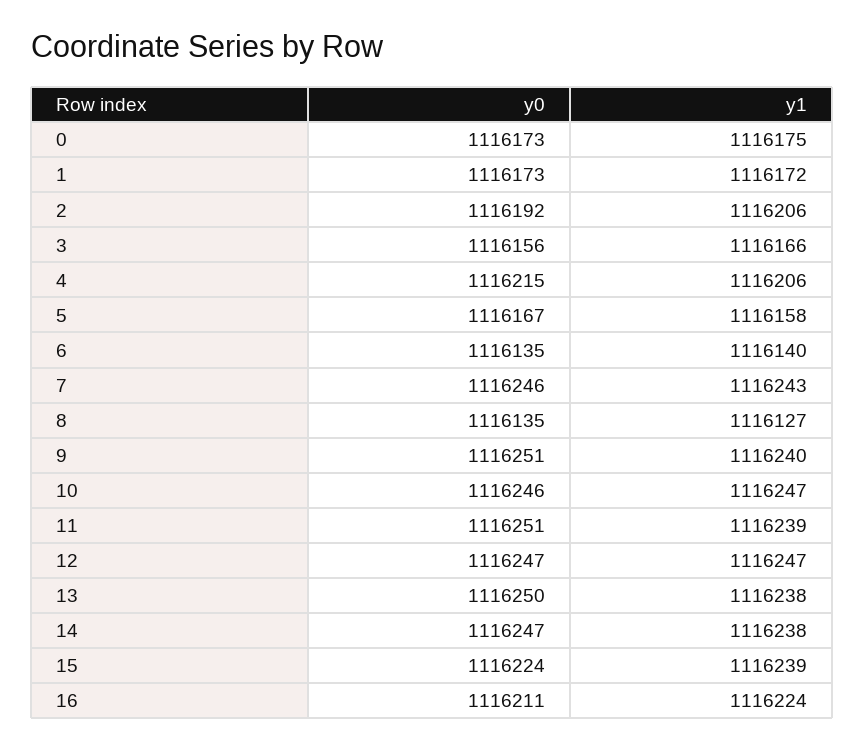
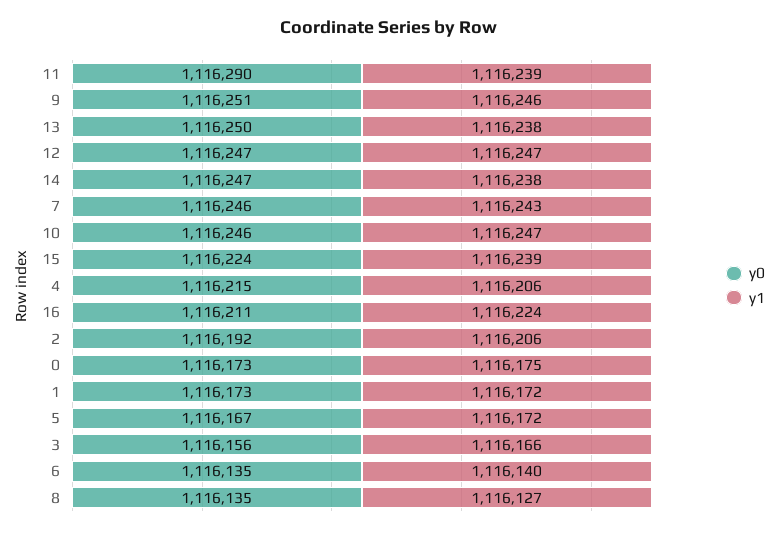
  {
    "y0": {
      "0": 1116173,
      "1": 1116173,
      "2": 1116192,
      "3": 1116156,
      "4": 1116215,
      "5": 1116167,
      "6": 1116135,
      "7": 1116246,
      "8": 1116135,
      "9": 1116251,
      "10": 1116246,
-     "11": 1116251,
+     "11": 1116290,
      "12": 1116247,
      "13": 1116250,
      "14": 1116247,
      "15": 1116224,
      "16": 1116211
    },
    "y1": {
      "0": 1116175,
      "1": 1116172,
      "2": 1116206,
      "3": 1116166,
      "4": 1116206,
-     "5": 1116158,
+     "5": 1116172,
      "6": 1116140,
      "7": 1116243,
      "8": 1116127,
-     "9": 1116240,
+     "9": 1116246,
      "10": 1116247,
      "11": 1116239,
      "12": 1116247,
      "13": 1116238,
      "14": 1116238,
      "15": 1116239,
      "16": 1116224
    }
  }

